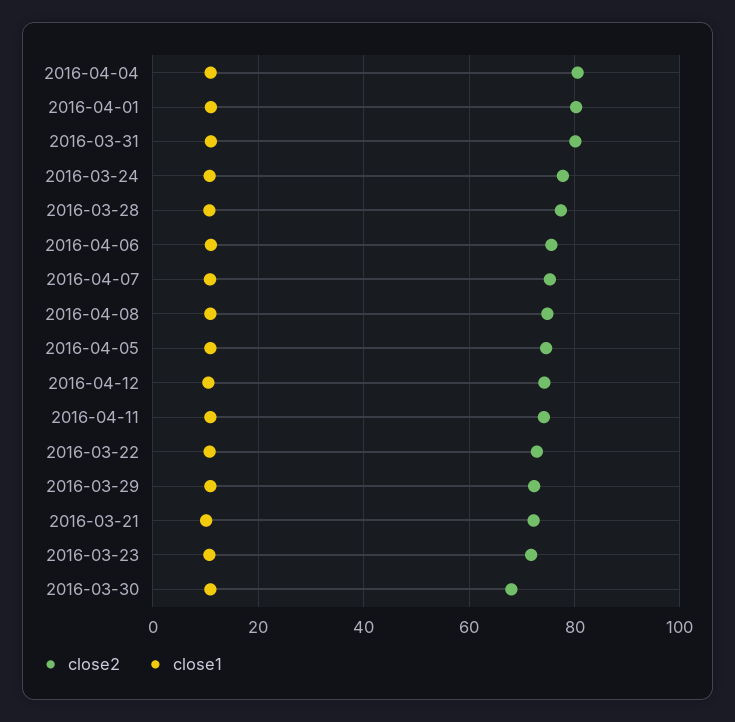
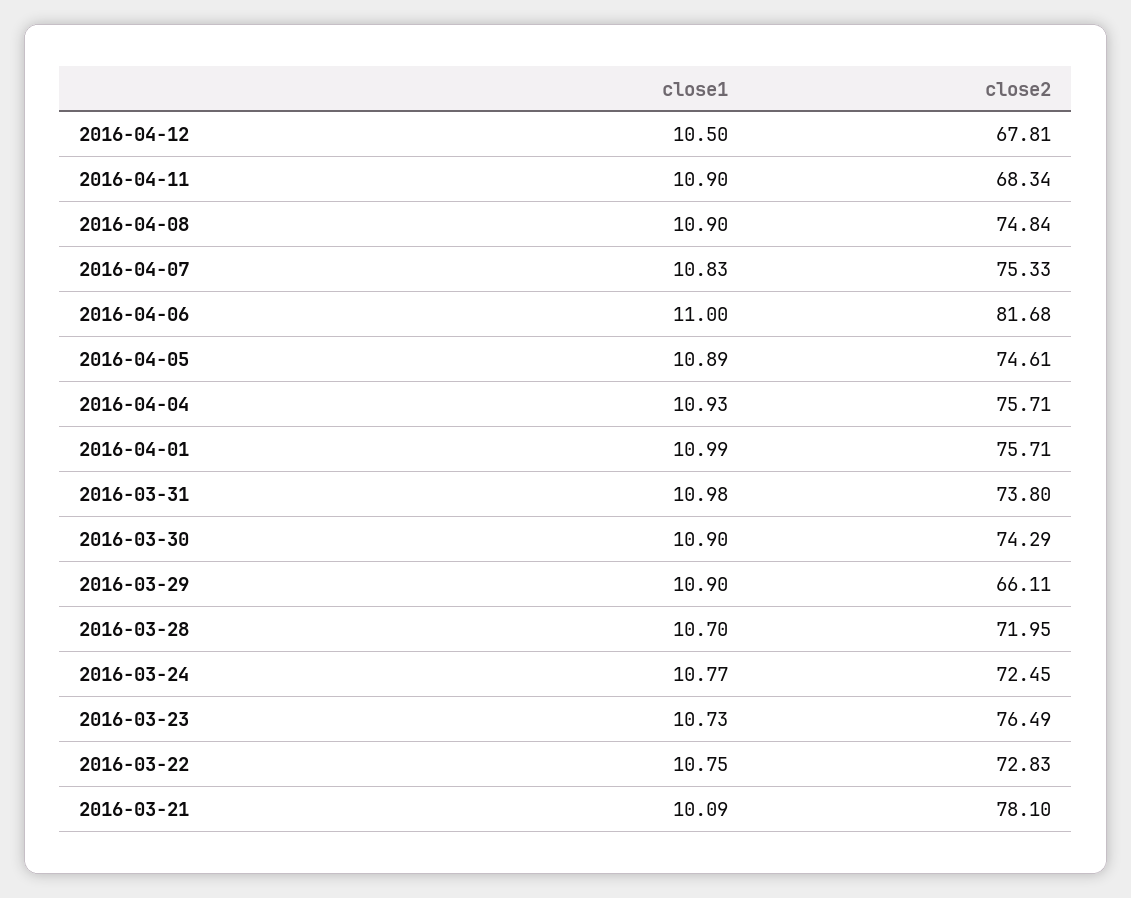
  {
    "close2": {
-     "2016-04-04": 80,
+     "2016-04-04": 75.71,
-     "2016-04-01": 80,
+     "2016-04-01": 75.71,
-     "2016-03-31": 80,
+     "2016-03-31": 73.8,
-     "2016-03-24": 78,
+     "2016-03-24": 72.45,
-     "2016-03-28": 78,
+     "2016-03-28": 71.95,
-     "2016-04-06": 76,
+     "2016-04-06": 81.68,
      "2016-04-07": 75.33,
      "2016-04-08": 74.84,
      "2016-04-05": 74.61,
-     "2016-04-12": 74,
+     "2016-04-12": 67.81,
-     "2016-04-11": 74,
+     "2016-04-11": 68.34,
      "2016-03-22": 72.83,
-     "2016-03-29": 72,
+     "2016-03-29": 66.11,
-     "2016-03-21": 72,
+     "2016-03-21": 78.1,
-     "2016-03-23": 72,
+     "2016-03-23": 76.49,
-     "2016-03-30": 68
+     "2016-03-30": 74.29
    },
    "close1": {
      "2016-04-04": 10.93,
      "2016-04-01": 10.99,
      "2016-03-31": 10.98,
      "2016-03-24": 10.77,
      "2016-03-28": 10.7,
      "2016-04-06": 11,
      "2016-04-07": 10.83,
      "2016-04-08": 10.9,
      "2016-04-05": 10.89,
      "2016-04-12": 10.5,
      "2016-04-11": 10.9,
      "2016-03-22": 10.75,
      "2016-03-29": 10.9,
      "2016-03-21": 10.09,
      "2016-03-23": 10.73,
      "2016-03-30": 10.9
    }
  }

